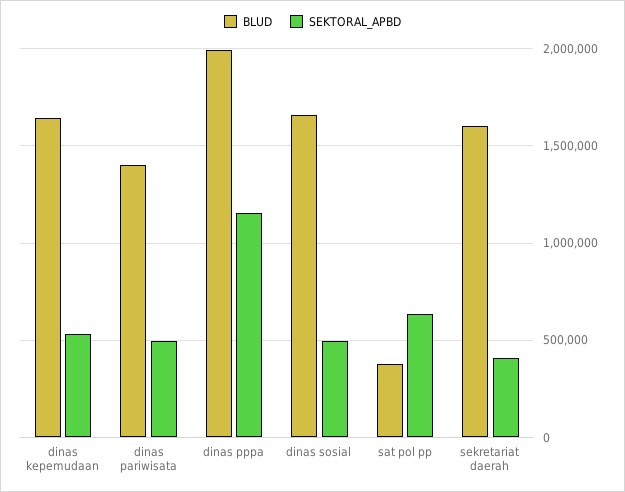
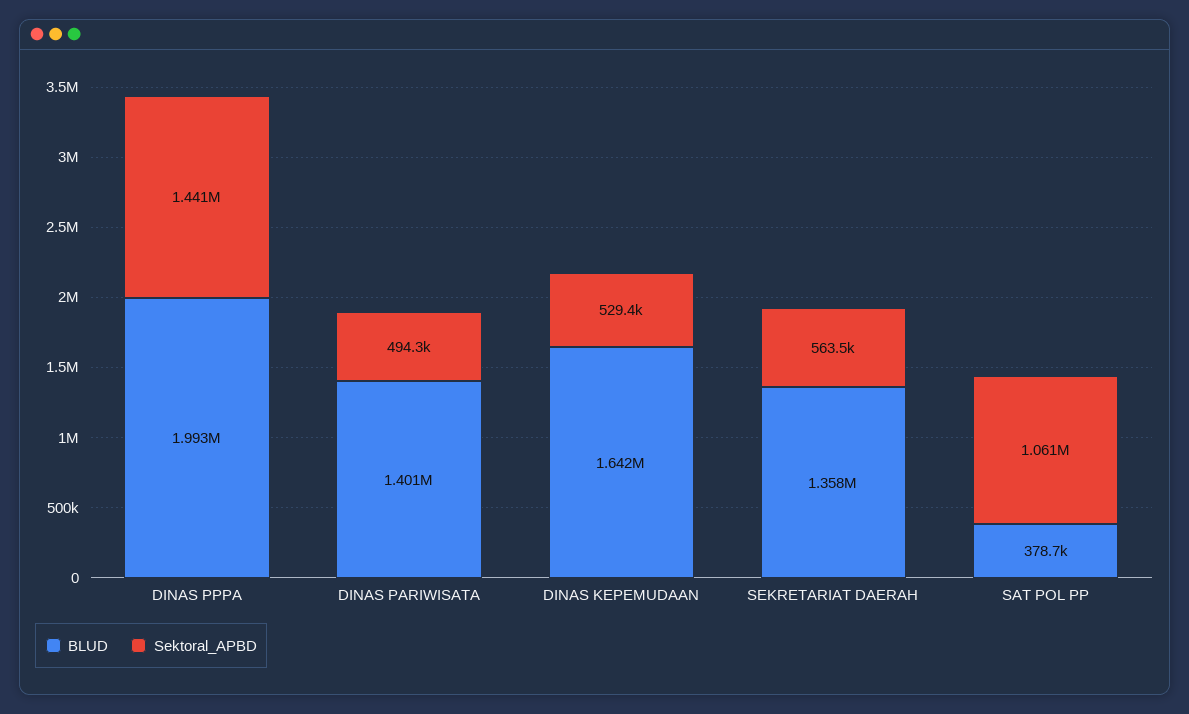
  {
    "BLUD": {
      "dinas kepemudaan": 1642000,
      "dinas pariwisata": 1401000,
      "dinas pppa": 1993000,
-     "dinas sosial": 1650000,
      "sat pol pp": 378700,
-     "sekretariat daerah": 1600000
+     "sekretariat daerah": 1358000
    },
    "SEKTORAL_APBD": {
      "dinas kepemudaan": 529400,
      "dinas pariwisata": 494300,
-     "dinas pppa": 1150000,
+     "dinas pppa": 1441000,
-     "dinas sosial": 500000,
-     "sat pol pp": 650000,
+     "sat pol pp": 1061000,
-     "sekretariat daerah": 400000
+     "sekretariat daerah": 563500
    }
  }

